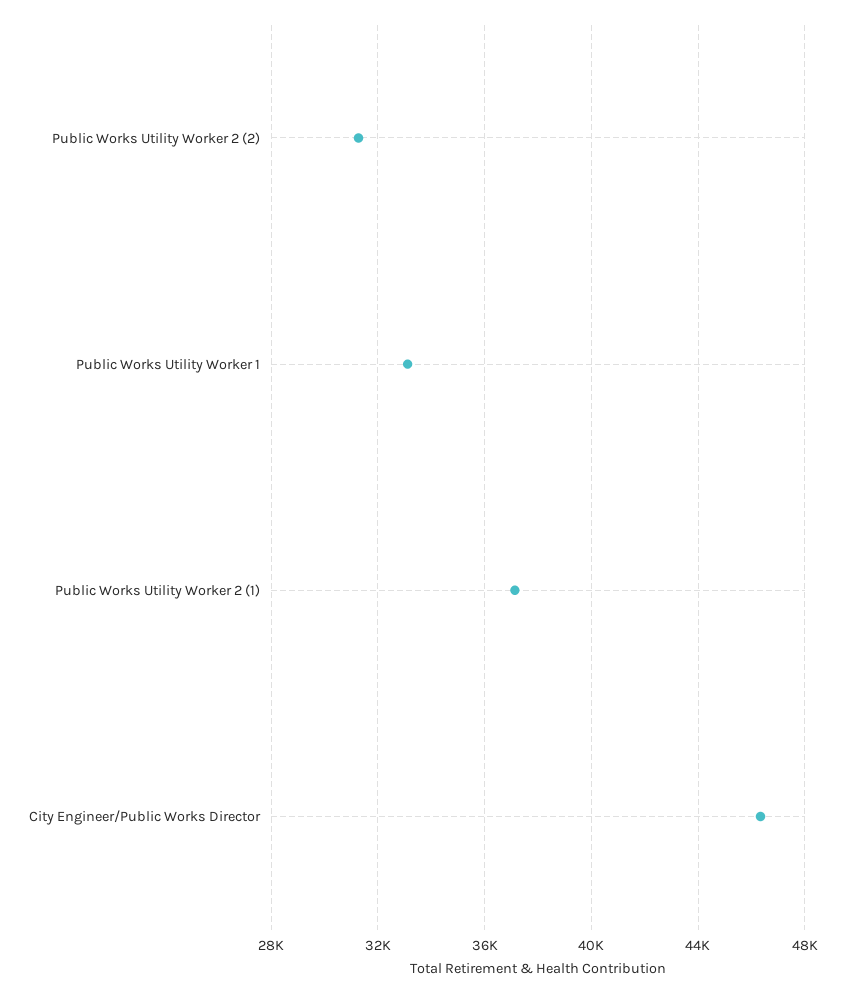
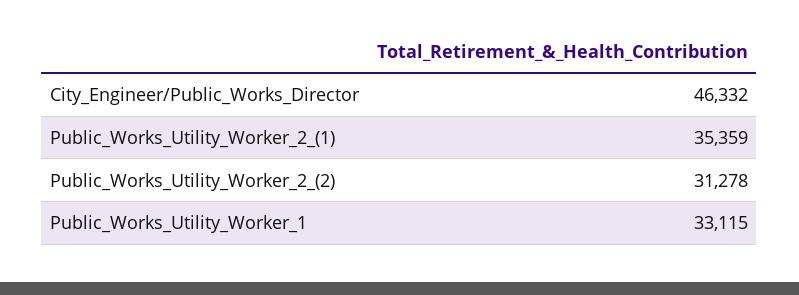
  {
    "Public Works Utility Worker 2 (2)": 31278,
    "Public Works Utility Worker 1": 33115,
-   "Public Works Utility Worker 2 (1)": 37000,
+   "Public Works Utility Worker 2 (1)": 35359,
    "City Engineer/Public Works Director": 46332
  }

